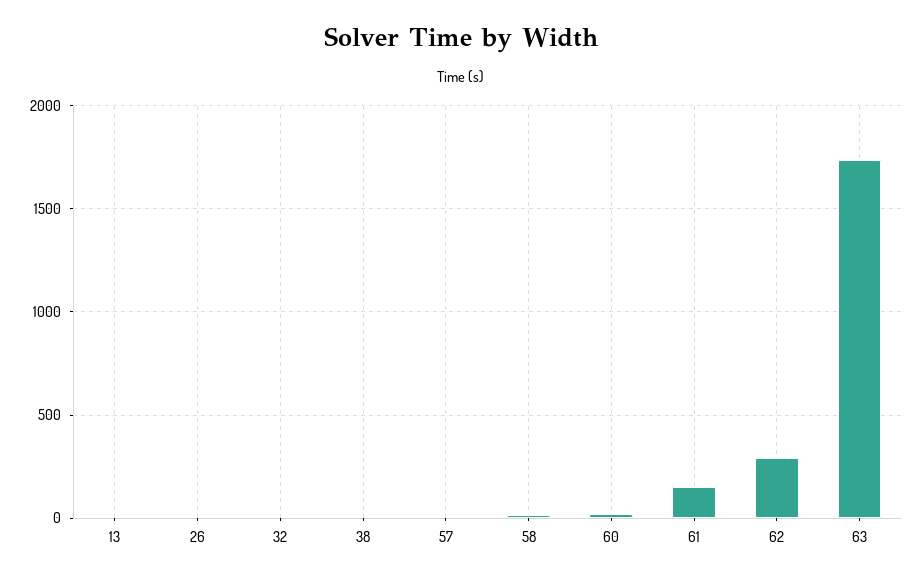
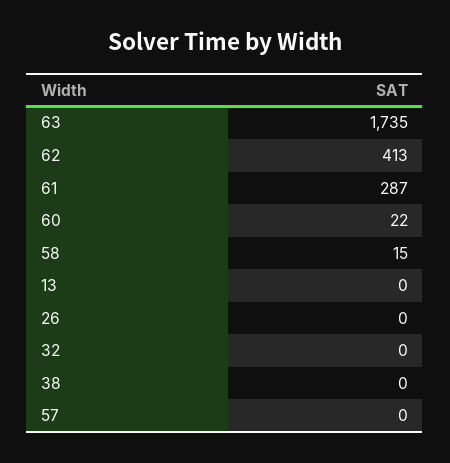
  {
    "13": 0,
    "26": 0,
    "32": 0,
    "38": 0,
    "57": 0,
    "58": 15,
    "60": 22,
-   "61": 150,
+   "61": 287,
-   "62": 300,
+   "62": 413,
    "63": 1735
  }

